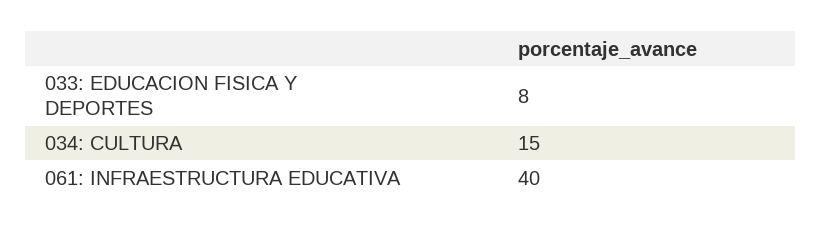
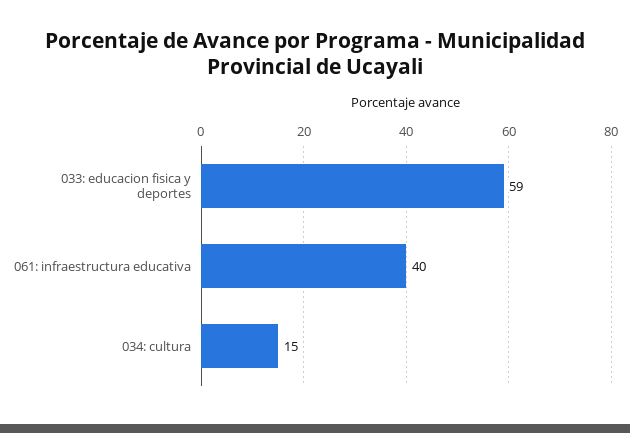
  {
-   "033: EDUCACION FISICA Y DEPORTES": 8,
+   "033: EDUCACION FISICA Y DEPORTES": 59,
    "034: CULTURA": 15,
    "061: INFRAESTRUCTURA EDUCATIVA": 40
  }

